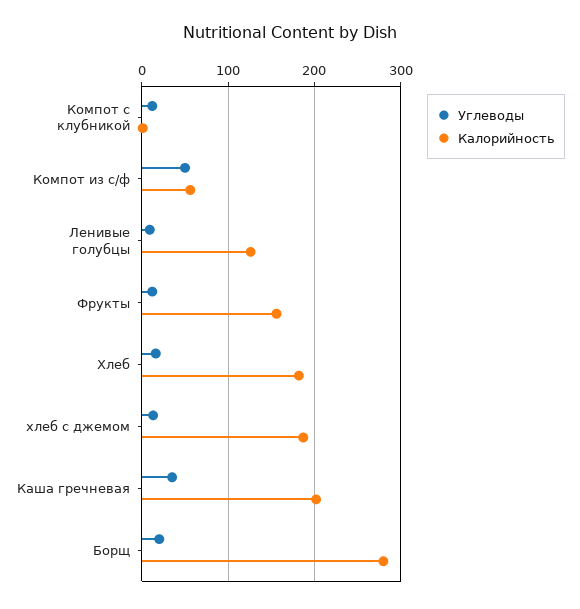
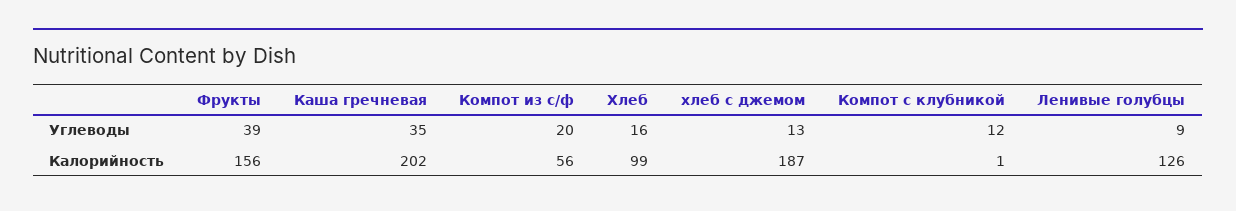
  {
    "Углеводы": {
      "Компот с клубникой": 12,
-     "Компот из с/ф": 50,
+     "Компот из с/ф": 20,
      "Ленивые голубцы": 9,
-     "Фрукты": 10,
+     "Фрукты": 39,
      "Хлеб": 16,
      "хлеб с джемом": 13,
-     "Каша гречневая": 35,
+     "Каша гречневая": 35
-     "Борщ": 20
    },
    "Калорийность": {
      "Компот с клубникой": 1,
      "Компот из с/ф": 56,
      "Ленивые голубцы": 126,
      "Фрукты": 156,
-     "Хлеб": 180,
+     "Хлеб": 99,
      "хлеб с джемом": 187,
-     "Каша гречневая": 202,
+     "Каша гречневая": 202
-     "Борщ": 280
    }
  }

